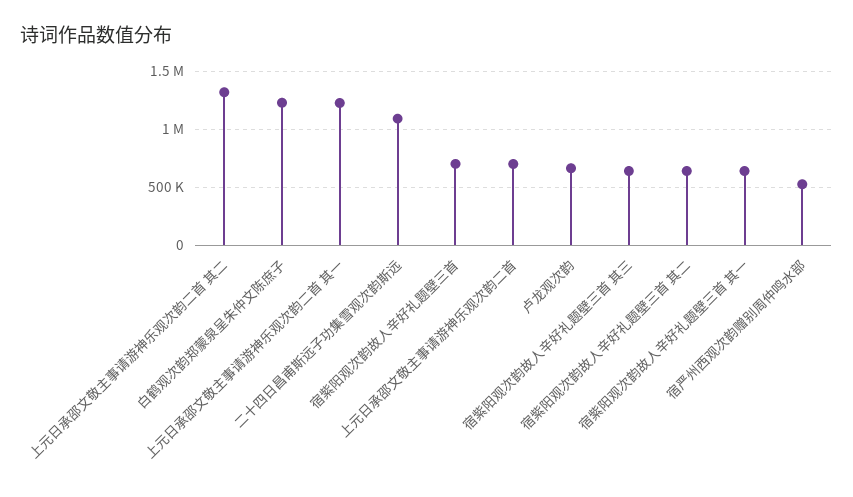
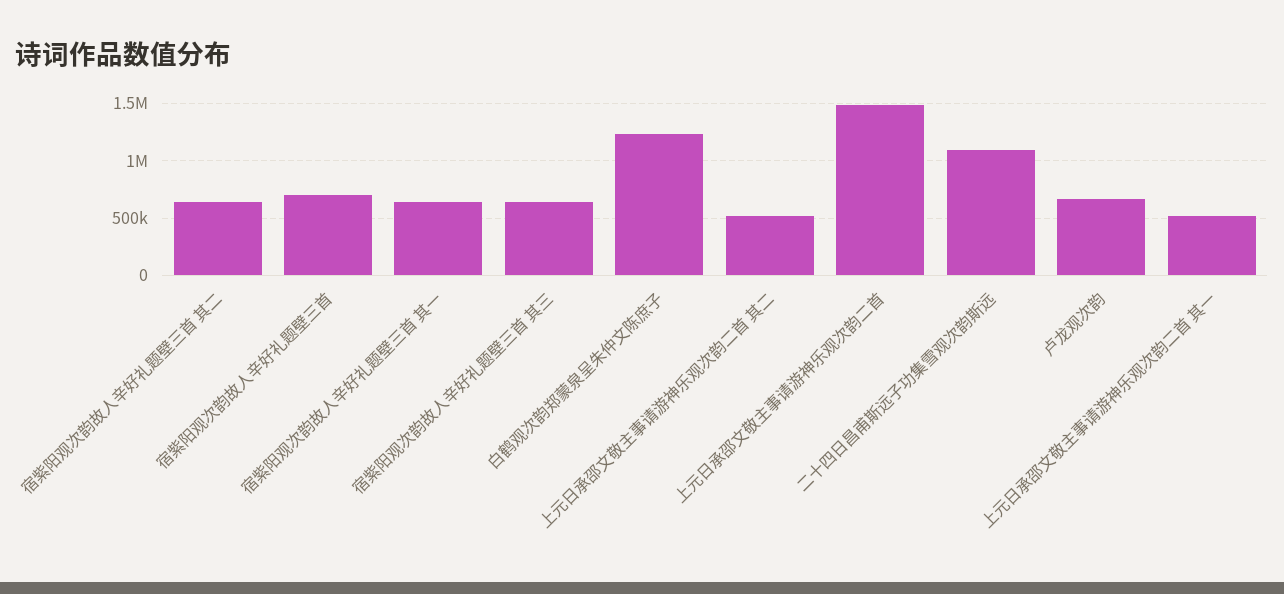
  {
-   "上元日承邵文敬主事请游神乐观次韵二首 其二": 1300000,
+   "上元日承邵文敬主事请游神乐观次韵二首 其二": 500000,
    "白鹤观次韵郑蒙泉呈朱仲文陈庶子": 1200000,
-   "上元日承邵文敬主事请游神乐观次韵二首 其一": 1200000,
+   "上元日承邵文敬主事请游神乐观次韵二首 其一": 500000,
    "二十四日昌甫斯远子功集雪观次韵斯远": 1100000,
    "宿紫阳观次韵故人辛好礼题壁三首": 700000,
-   "上元日承邵文敬主事请游神乐观次韵二首": 700000,
+   "上元日承邵文敬主事请游神乐观次韵二首": 1500000,
    "卢龙观次韵": 700000,
    "宿紫阳观次韵故人辛好礼题壁三首 其三": 600000,
    "宿紫阳观次韵故人辛好礼题壁三首 其二": 600000,
-   "宿紫阳观次韵故人辛好礼题壁三首 其一": 600000,
+   "宿紫阳观次韵故人辛好礼题壁三首 其一": 600000
-   "宿严州西观次韵赠别周仲鸣水部": 500000
  }

